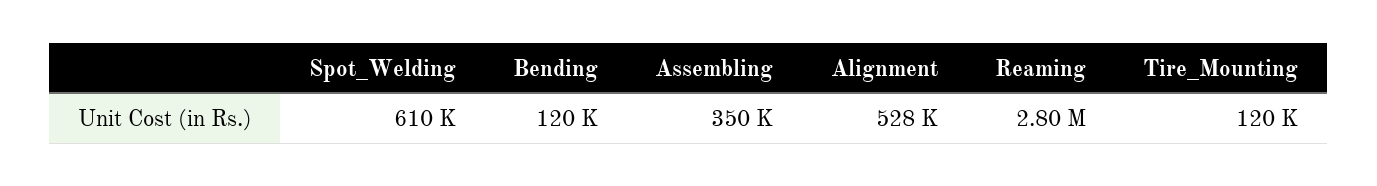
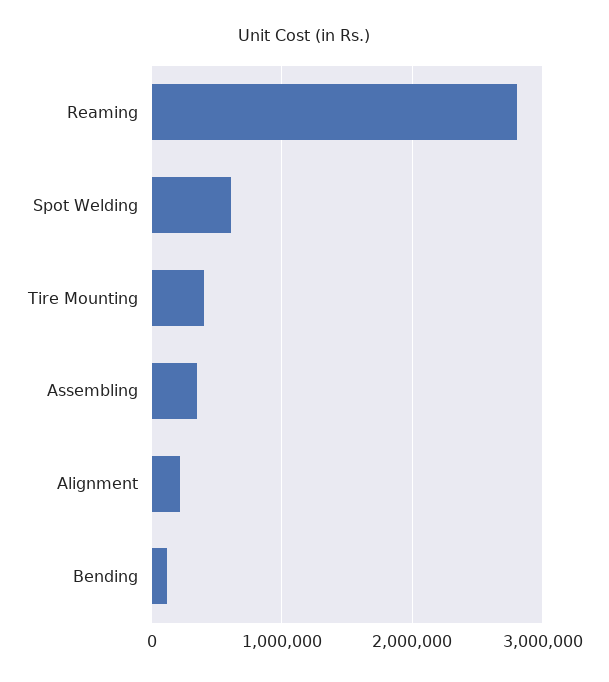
  {
    "Spot_Welding": 610000,
    "Bending": 120000,
    "Assembling": 350000,
-   "Alignment": 528000,
+   "Alignment": 200000,
    "Reaming": 2800000,
-   "Tire_Mounting": 120000
+   "Tire_Mounting": 400000
  }

